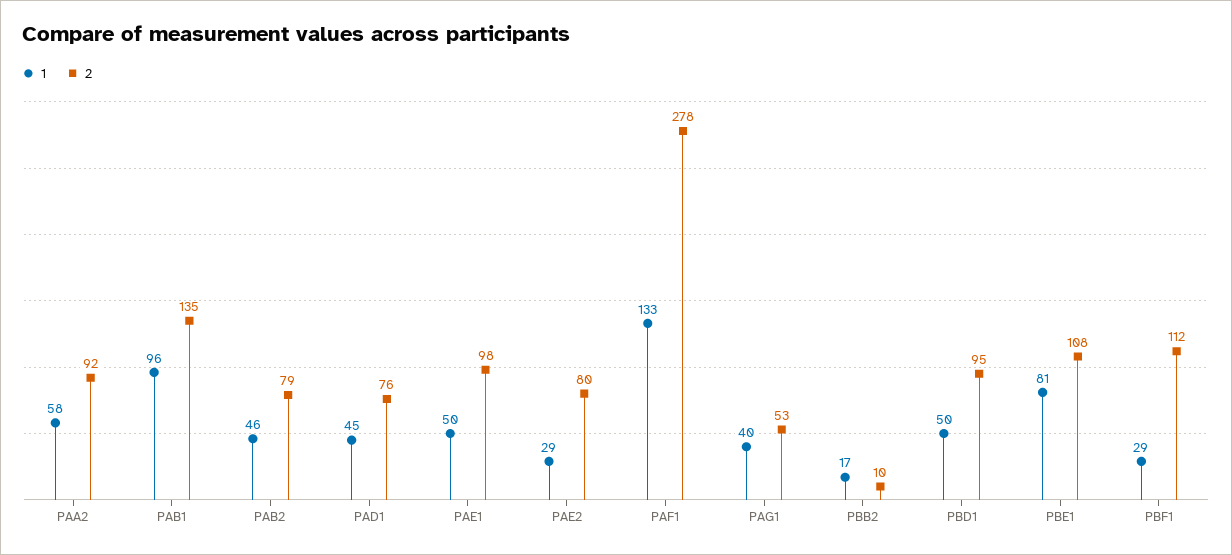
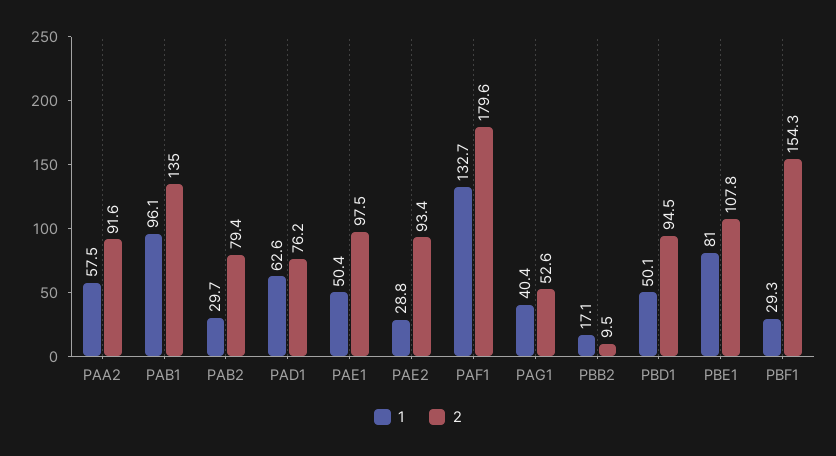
  {
    "1": {
      "PAA2": 57.5,
      "PAB1": 96.1,
-     "PAB2": 46,
+     "PAB2": 29.7,
-     "PAD1": 45,
+     "PAD1": 62.6,
      "PAE1": 50.4,
      "PAE2": 28.8,
      "PAF1": 132.7,
      "PAG1": 40.4,
      "PBB2": 17.1,
      "PBD1": 50.1,
      "PBE1": 81,
      "PBF1": 29.3
    },
    "2": {
      "PAA2": 91.6,
      "PAB1": 135,
      "PAB2": 79.4,
      "PAD1": 76.2,
      "PAE1": 97.5,
-     "PAE2": 80,
+     "PAE2": 93.4,
-     "PAF1": 278,
+     "PAF1": 179.6,
      "PAG1": 52.6,
      "PBB2": 9.5,
      "PBD1": 94.5,
      "PBE1": 107.8,
-     "PBF1": 112
+     "PBF1": 154.3
    }
  }

